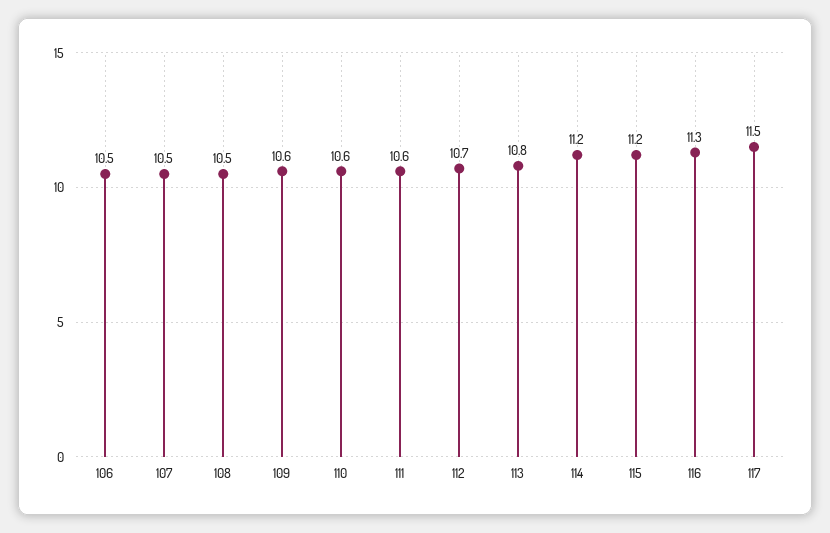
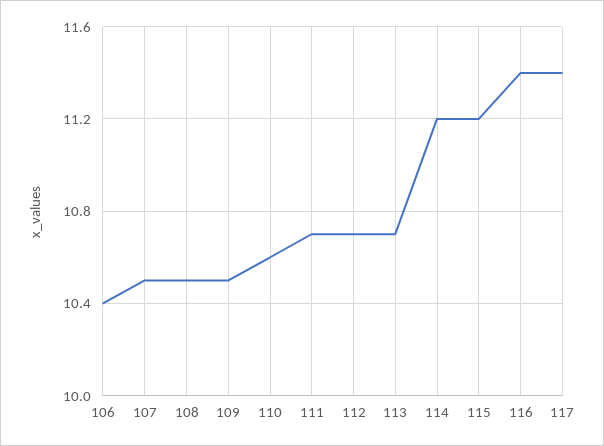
  {
-   "106": 10.5,
+   "106": 10.4,
    "107": 10.5,
    "108": 10.5,
-   "109": 10.6,
+   "109": 10.5,
    "110": 10.6,
-   "111": 10.6,
+   "111": 10.7,
    "112": 10.7,
-   "113": 10.8,
+   "113": 10.7,
    "114": 11.2,
    "115": 11.2,
-   "116": 11.3,
+   "116": 11.4,
-   "117": 11.5
+   "117": 11.4
  }

